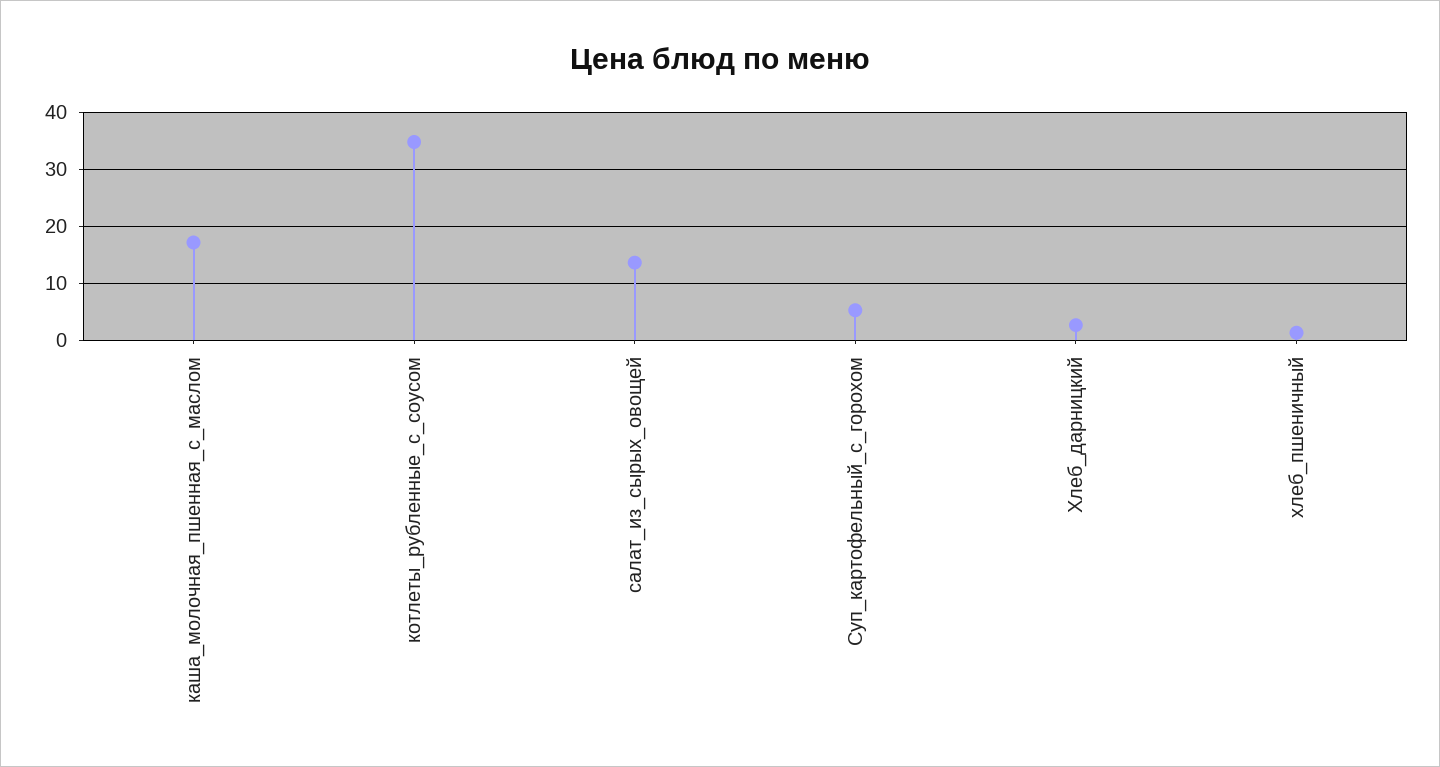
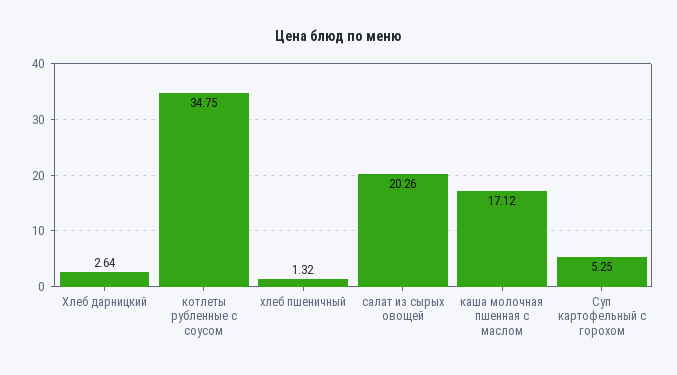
  {
    "каша_молочная_пшенная_с_маслом": 17.12,
    "котлеты_рубленные_с_соусом": 34.75,
-   "салат_из_сырых_овощей": 14,
+   "салат_из_сырых_овощей": 20.26,
    "Суп_картофельный_с_горохом": 5.25,
    "Хлеб_дарницкий": 2.64,
    "хлеб_пшеничный": 1.32
  }

